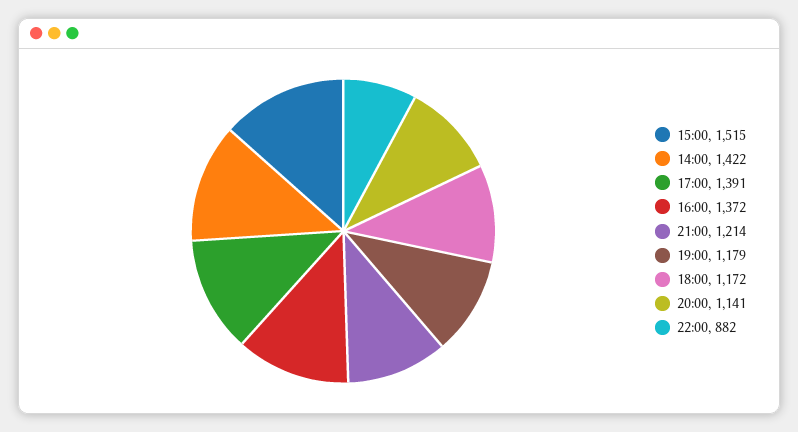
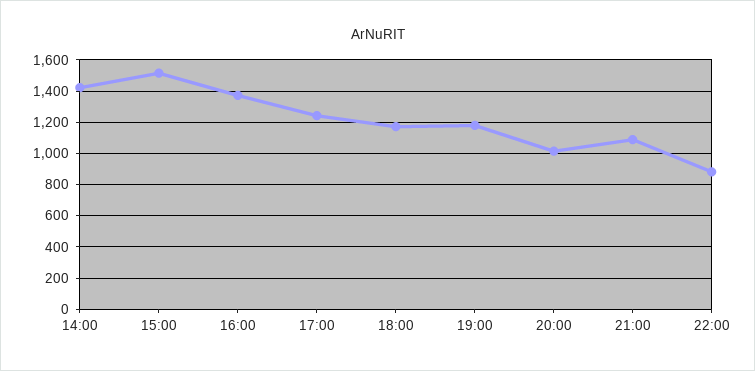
  {
    "15:00": 1515,
    "14:00": 1422,
-   "17:00": 1391,
+   "17:00": 1250,
    "16:00": 1372,
-   "21:00": 1214,
+   "21:00": 1100,
    "19:00": 1179,
    "18:00": 1172,
-   "20:00": 1141,
+   "20:00": 1000,
    "22:00": 882
  }

